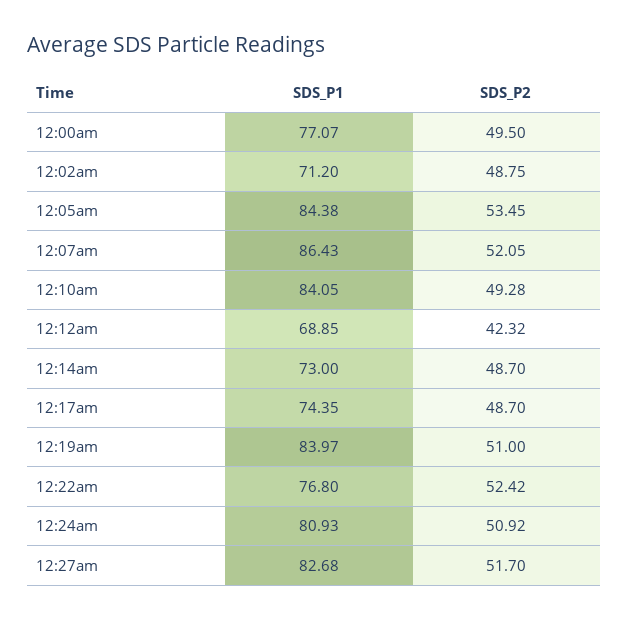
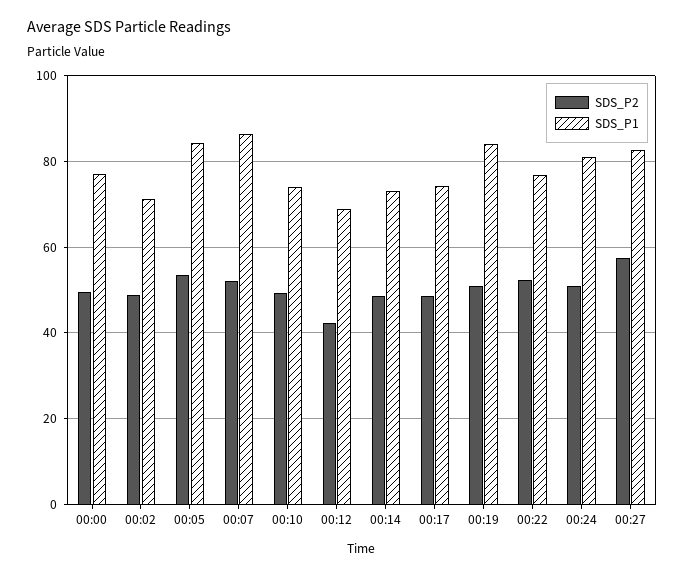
  {
    "SDS_P1": {
      "12:00am": 77.07,
      "12:02am": 71.2,
      "12:05am": 84.38,
      "12:07am": 86.43,
-     "12:10am": 84.05,
+     "12:10am": 74,
      "12:12am": 68.85,
      "12:14am": 73,
      "12:17am": 74.35,
      "12:19am": 83.97,
      "12:22am": 76.8,
      "12:24am": 80.93,
      "12:27am": 82.68
    },
    "SDS_P2": {
      "12:00am": 49.5,
      "12:02am": 48.75,
      "12:05am": 53.45,
      "12:07am": 52.05,
      "12:10am": 49.28,
      "12:12am": 42.32,
      "12:14am": 48.7,
      "12:17am": 48.7,
      "12:19am": 51,
      "12:22am": 52.42,
      "12:24am": 50.92,
-     "12:27am": 51.7
+     "12:27am": 58
    }
  }

